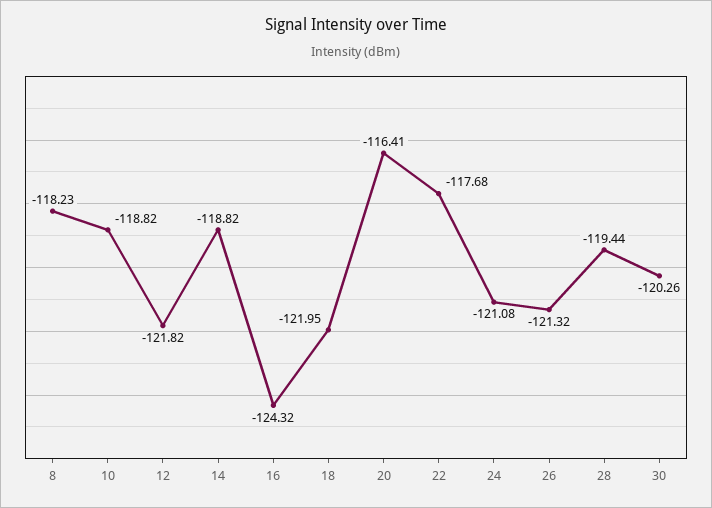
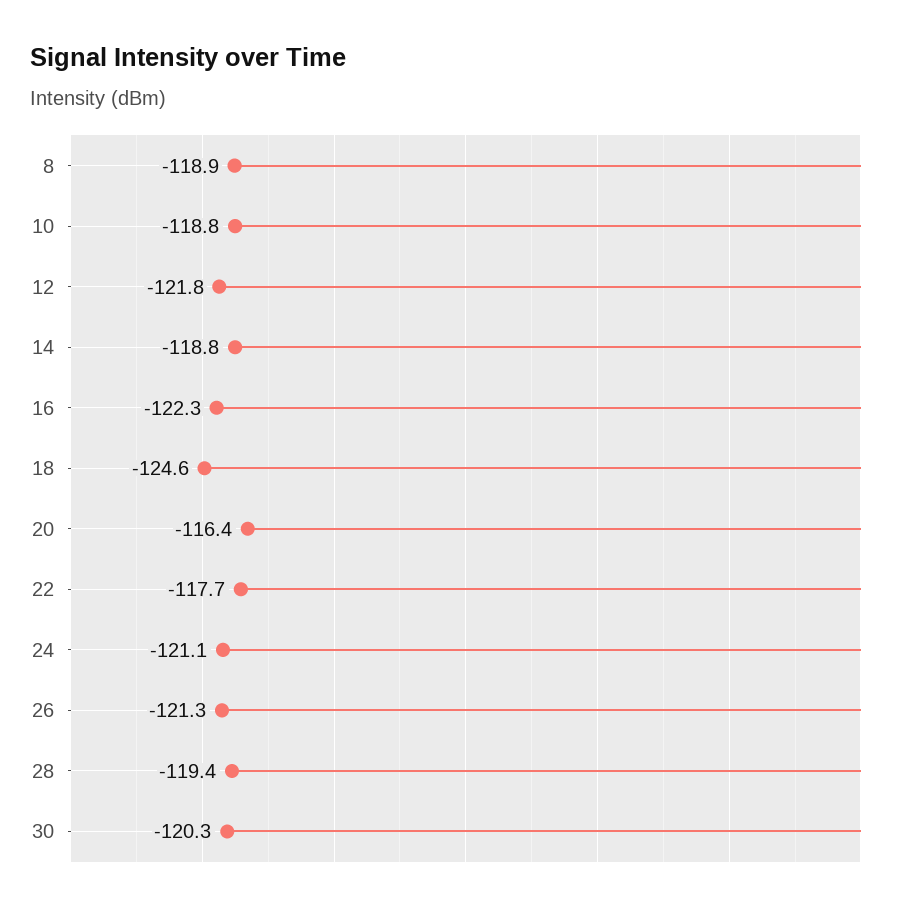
  {
-   "8": -118.23,
+   "8": -118.9,
    "10": -118.82,
    "12": -121.82,
    "14": -118.82,
-   "16": -124.32,
+   "16": -122.3,
-   "18": -121.95,
+   "18": -124.6,
    "20": -116.41,
    "22": -117.68,
    "24": -121.08,
    "26": -121.32,
    "28": -119.44,
    "30": -120.26
  }

